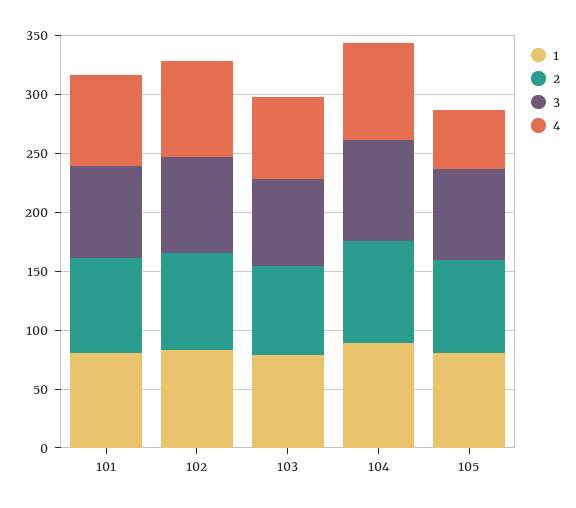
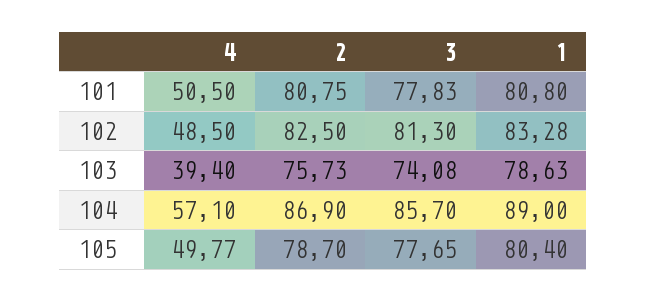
  {
    "1": {
      "101": 80.8,
      "102": 83.28,
      "103": 78.63,
      "104": 89,
      "105": 80.4
    },
    "2": {
      "101": 80.75,
      "102": 82.5,
      "103": 75.73,
      "104": 86.9,
      "105": 78.7
    },
    "3": {
      "101": 77.83,
      "102": 81.3,
      "103": 74.08,
      "104": 85.7,
      "105": 77.65
    },
    "4": {
-     "101": 80,
+     "101": 50.5,
-     "102": 80,
+     "102": 48.5,
-     "103": 70,
+     "103": 39.4,
-     "104": 80,
+     "104": 57.1,
      "105": 49.77
    }
  }

